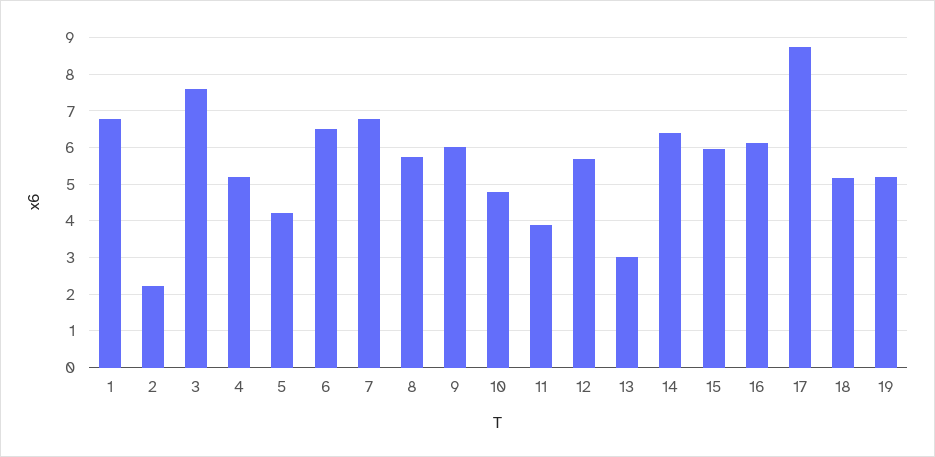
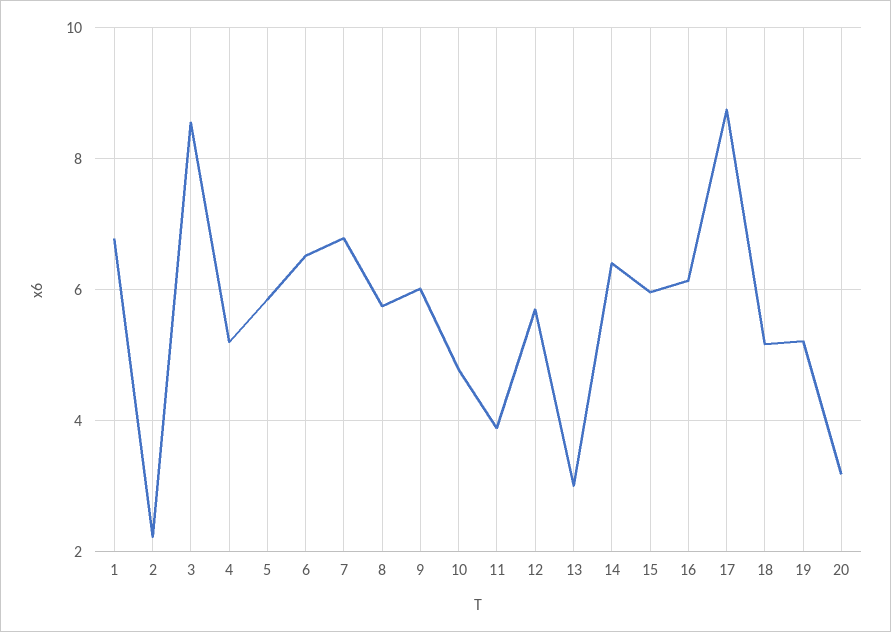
  {
    "1": 6.8,
    "2": 2.2,
-   "3": 7.6,
+   "3": 8.6,
    "4": 5.2,
-   "5": 4.2,
+   "5": 5.8,
    "6": 6.6,
    "7": 6.8,
    "8": 5.8,
    "9": 6,
    "10": 4.8,
    "11": 3.8,
    "12": 5.6,
    "13": 3,
    "14": 6.4,
    "15": 6,
    "16": 6.2,
    "17": 8.8,
    "18": 5.2,
-   "19": 5.2
+   "19": 5.2,
+   "20": 3.2
  }

